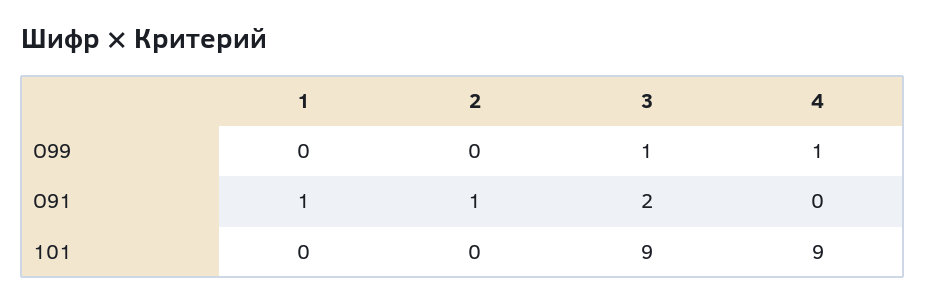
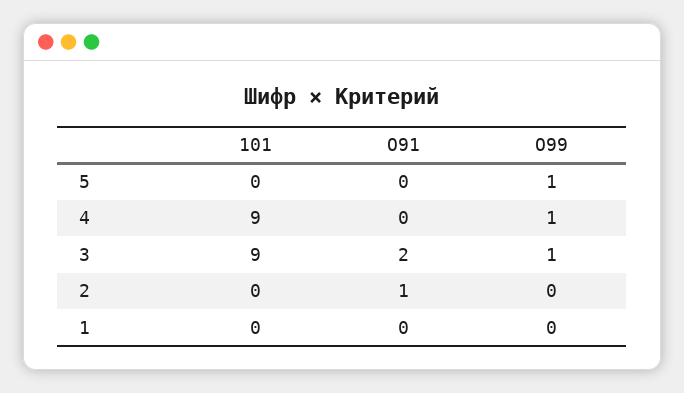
  {
    "1": {
      "О99": 0,
-     "О91": 1,
+     "О91": 0,
      "101": 0
    },
    "2": {
      "О99": 0,
      "О91": 1,
      "101": 0
    },
    "3": {
      "О99": 1,
      "О91": 2,
      "101": 9
    },
    "4": {
      "О99": 1,
      "О91": 0,
      "101": 9
-   }
+   },
+   "5": {
+     "101": 0,
+     "О91": 0,
+     "О99": 1
+   }
  }

